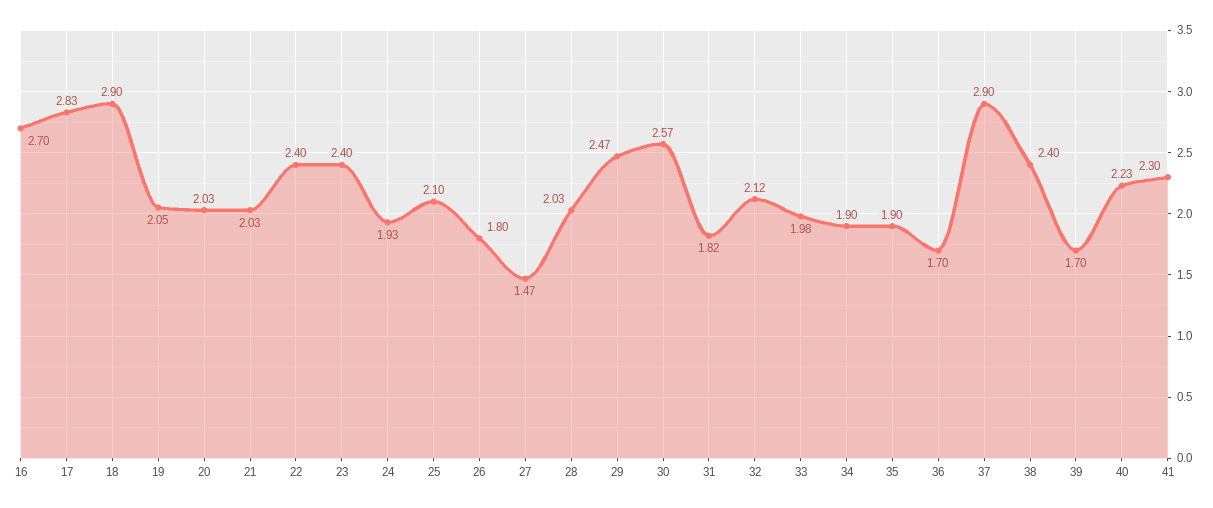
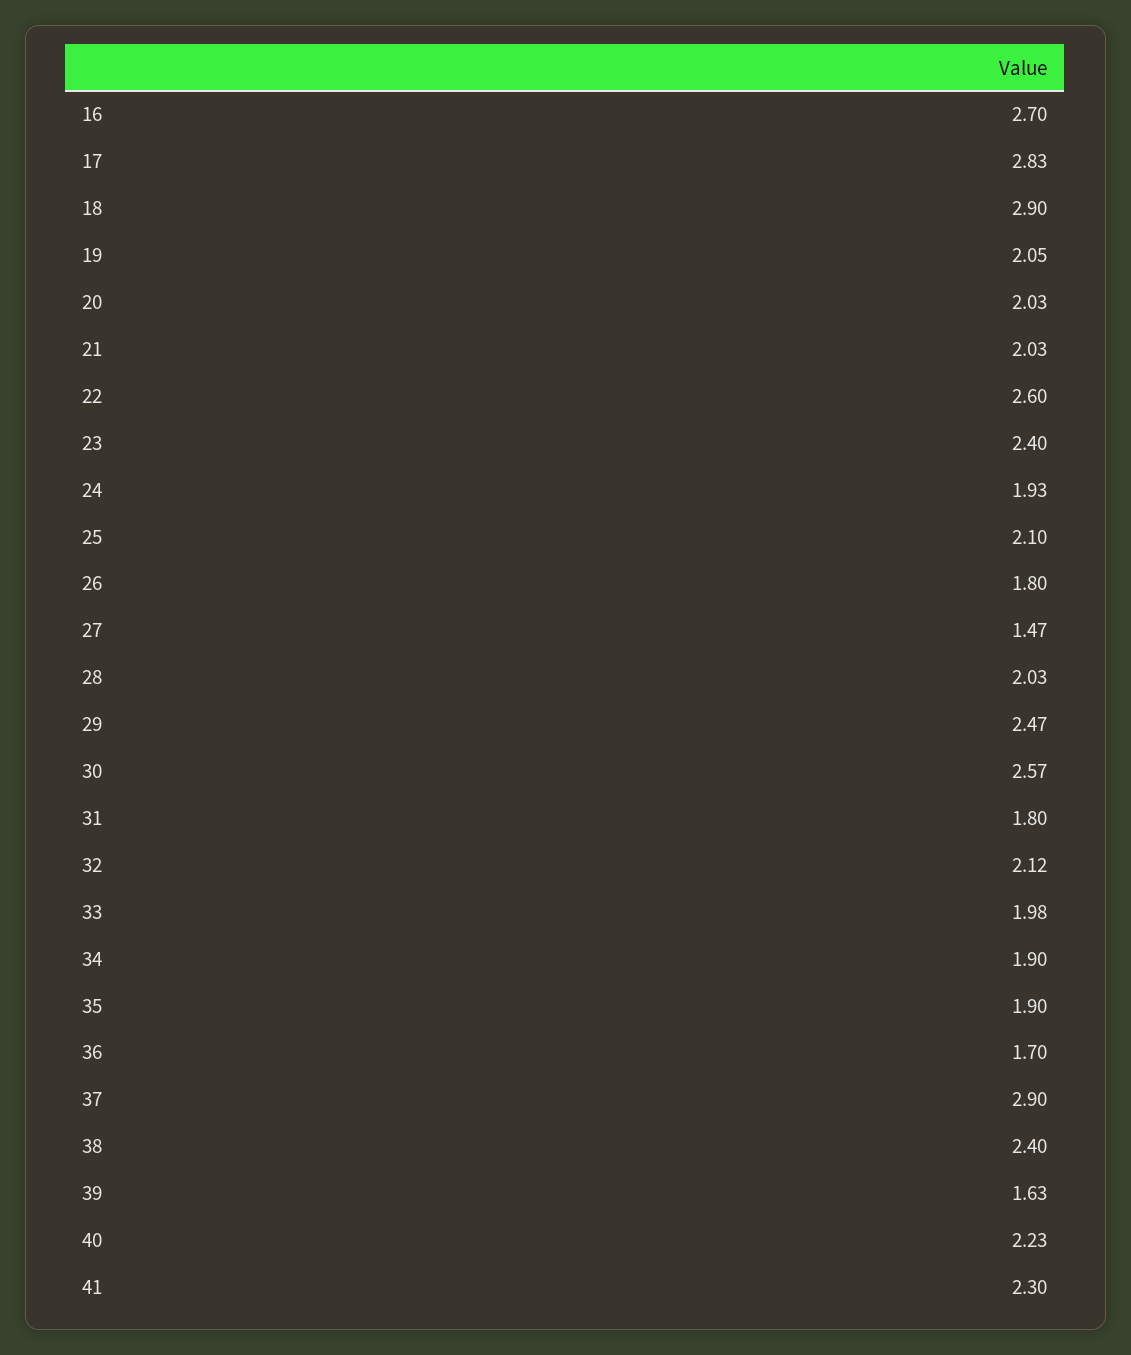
  {
    "16": 2.7,
    "17": 2.83,
    "18": 2.9,
    "19": 2.05,
    "20": 2.03,
    "21": 2.03,
-   "22": 2.4,
+   "22": 2.6,
    "23": 2.4,
    "24": 1.93,
    "25": 2.1,
    "26": 1.8,
    "27": 1.47,
    "28": 2.03,
    "29": 2.47,
    "30": 2.57,
-   "31": 1.82,
+   "31": 1.8,
    "32": 2.12,
    "33": 1.98,
    "34": 1.9,
    "35": 1.9,
    "36": 1.7,
    "37": 2.9,
    "38": 2.4,
-   "39": 1.7,
+   "39": 1.63,
    "40": 2.23,
    "41": 2.3
  }

